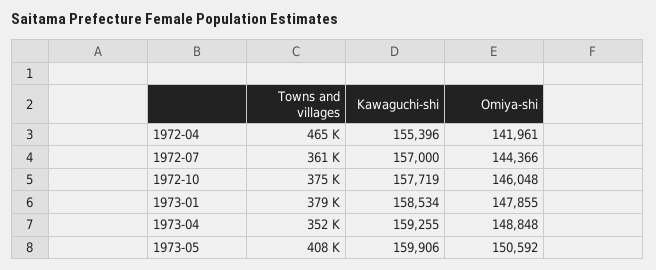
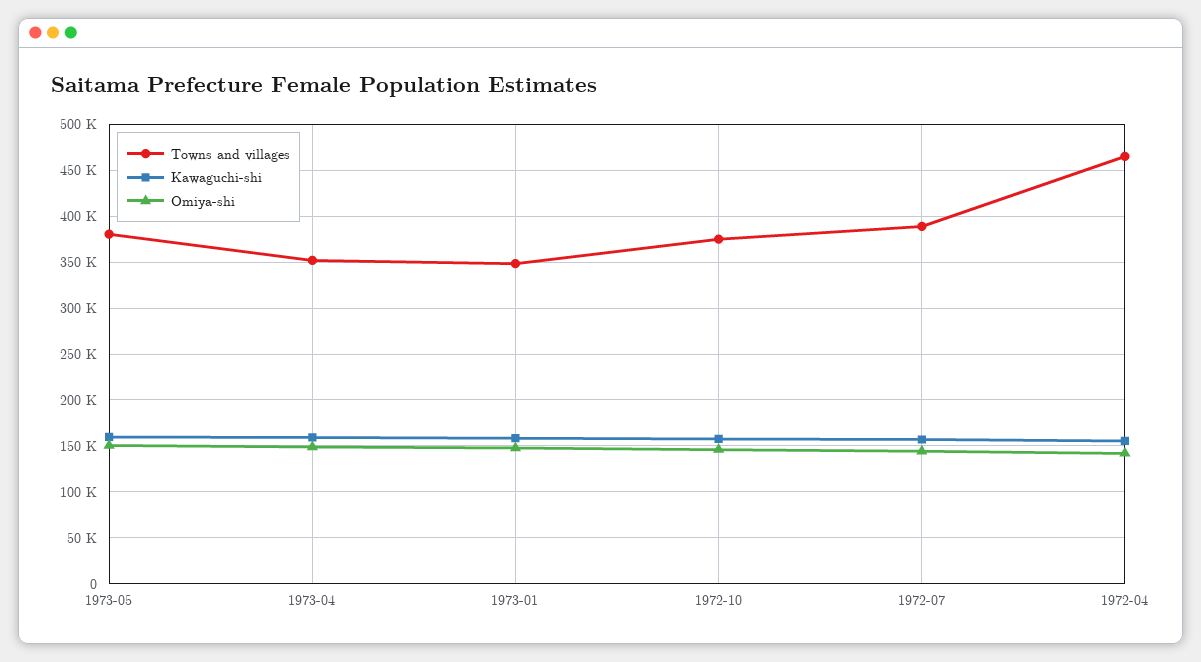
  {
    "Towns and villages": {
      "1972-04": 465000,
-     "1972-07": 361000,
+     "1972-07": 390000,
      "1972-10": 375000,
-     "1973-01": 379000,
+     "1973-01": 350000,
      "1973-04": 352000,
-     "1973-05": 408000
+     "1973-05": 380000
    },
    "Kawaguchi-shi": {
      "1972-04": 155396,
      "1972-07": 157000,
      "1972-10": 157719,
      "1973-01": 158534,
      "1973-04": 159255,
      "1973-05": 159906
    },
    "Omiya-shi": {
      "1972-04": 141961,
      "1972-07": 144366,
      "1972-10": 146048,
      "1973-01": 147855,
      "1973-04": 148848,
      "1973-05": 150592
    }
  }

